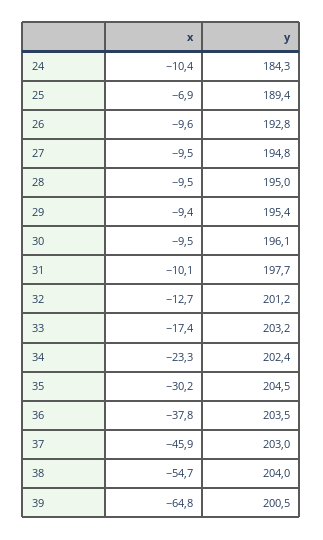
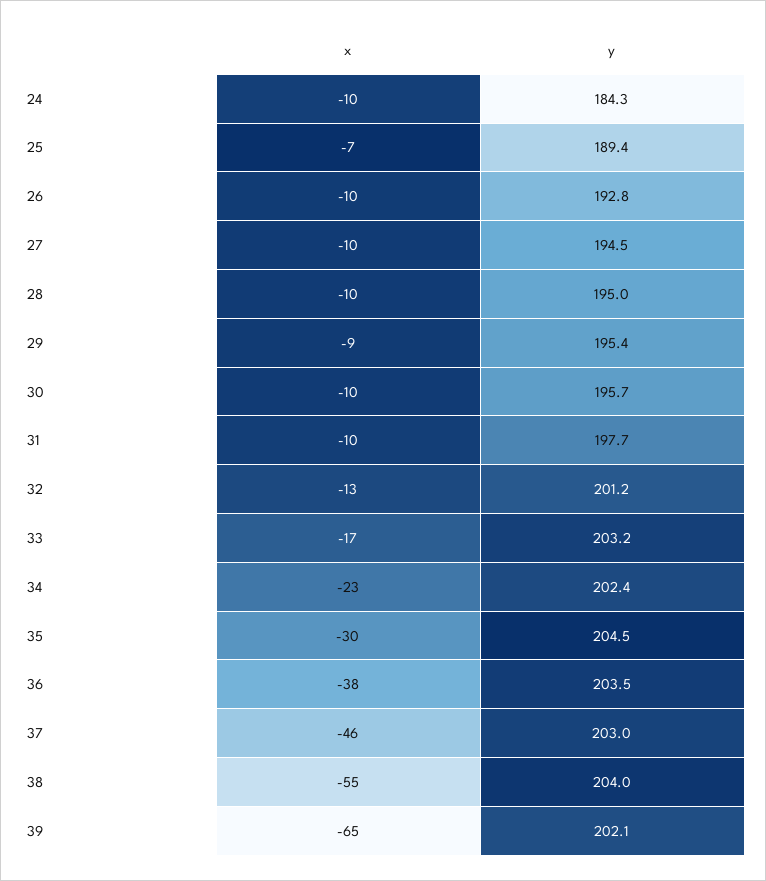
  {
    "x": {
      "24": -10.4,
      "25": -6.9,
      "26": -9.6,
      "27": -9.5,
      "28": -9.5,
      "29": -9.4,
      "30": -9.5,
      "31": -10.1,
      "32": -12.7,
      "33": -17.4,
      "34": -23.3,
      "35": -30.2,
      "36": -37.8,
      "37": -45.9,
      "38": -54.7,
      "39": -64.8
    },
    "y": {
      "24": 184.3,
      "25": 189.4,
      "26": 192.8,
-     "27": 194.8,
+     "27": 194.5,
      "28": 195,
      "29": 195.4,
-     "30": 196.1,
+     "30": 195.7,
      "31": 197.7,
      "32": 201.2,
      "33": 203.2,
      "34": 202.4,
      "35": 204.5,
      "36": 203.5,
      "37": 203,
      "38": 204,
-     "39": 200.5
+     "39": 202.1
    }
  }

